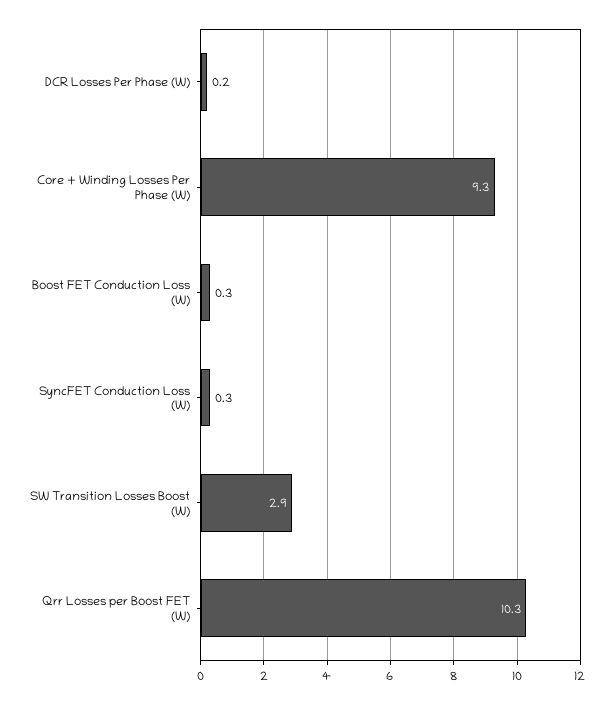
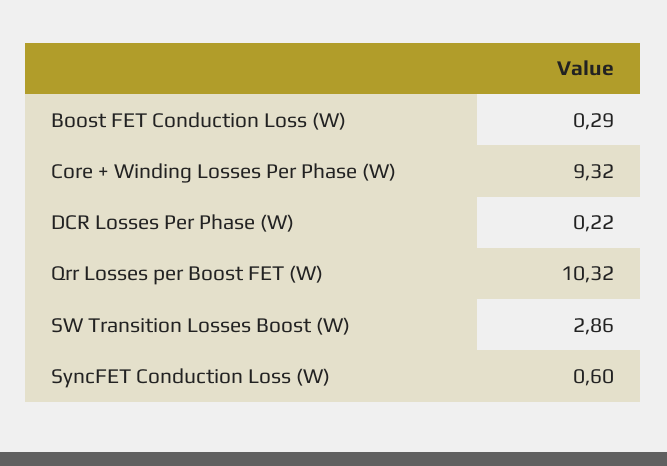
  {
    "DCR Losses Per Phase (W)": 0.22,
    "Core + Winding Losses Per Phase (W)": 9.32,
    "Boost FET Conduction Loss (W)": 0.29,
-   "SyncFET Conduction Loss (W)": 0.3,
+   "SyncFET Conduction Loss (W)": 0.6,
    "SW Transition Losses Boost (W)": 2.86,
    "Qrr Losses per Boost FET (W)": 10.32
  }

